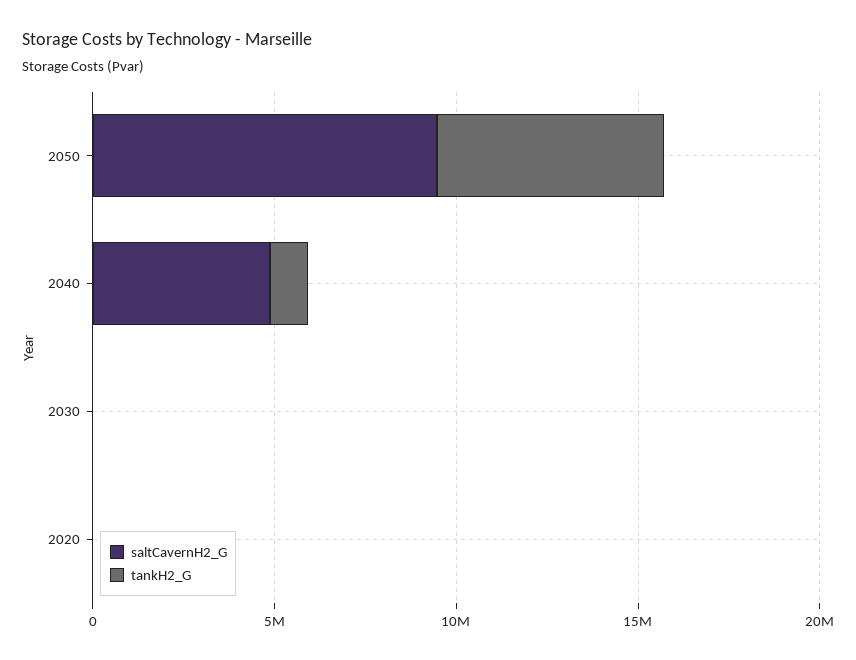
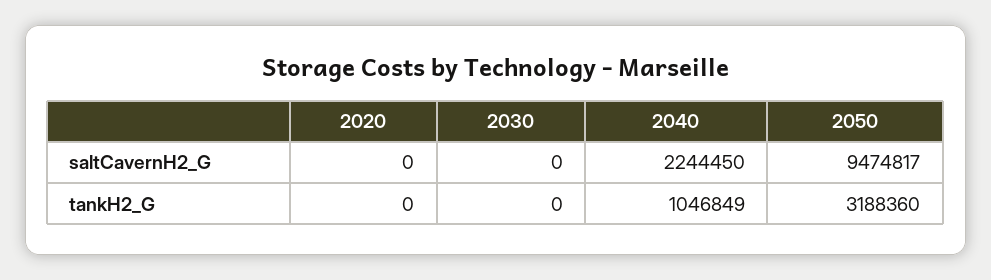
  {
    "saltCavernH2_G": {
      "2050": 9474817,
-     "2040": 5000000,
+     "2040": 2244450,
      "2030": 0,
      "2020": 0
    },
    "tankH2_G": {
-     "2050": 6000000,
+     "2050": 3188360,
      "2040": 1046849,
      "2030": 0,
      "2020": 0
    }
  }

